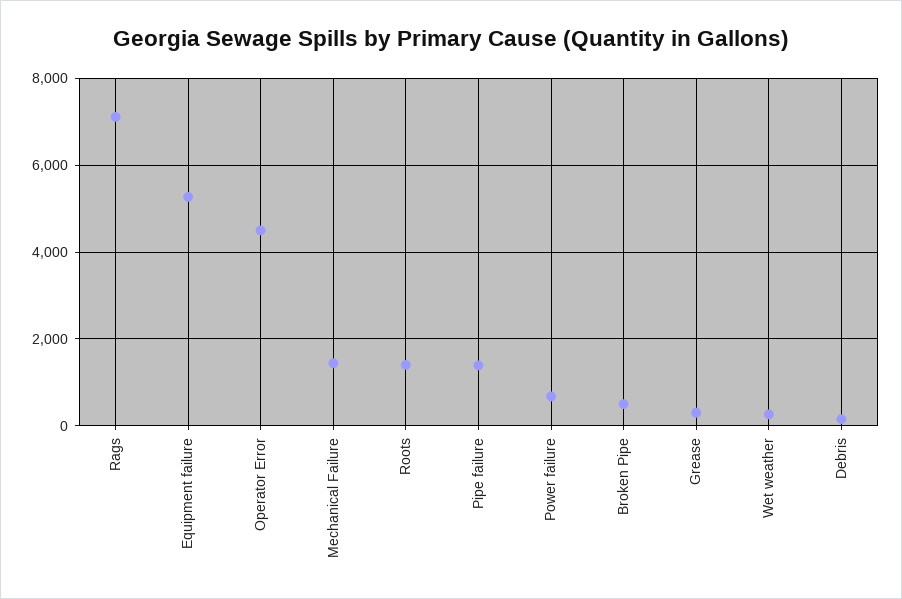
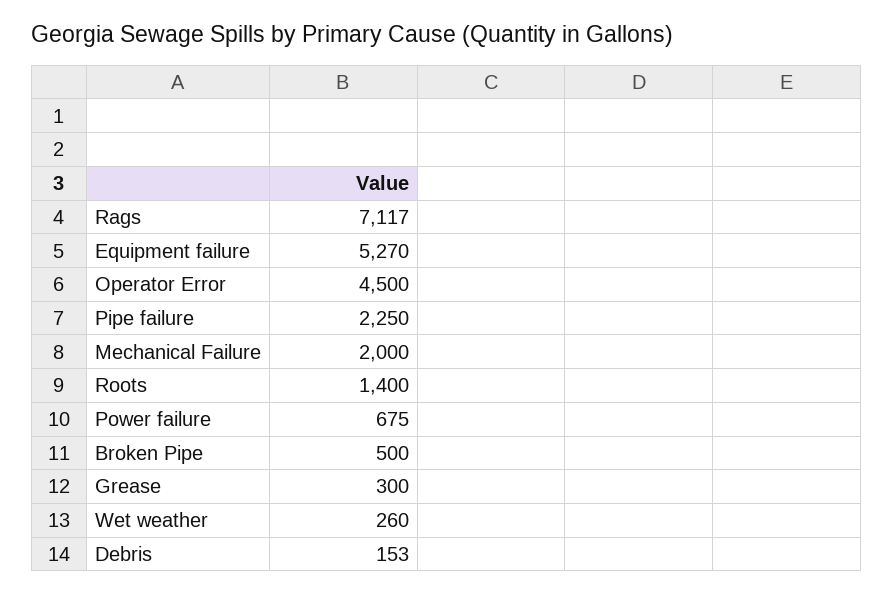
  {
    "Rags": 7117,
    "Equipment failure": 5270,
    "Operator Error": 4500,
-   "Mechanical Failure": 1400,
+   "Mechanical Failure": 2000,
    "Roots": 1400,
-   "Pipe failure": 1400,
+   "Pipe failure": 2250,
    "Power failure": 675,
    "Broken Pipe": 500,
    "Grease": 300,
    "Wet weather": 260,
    "Debris": 153
  }

